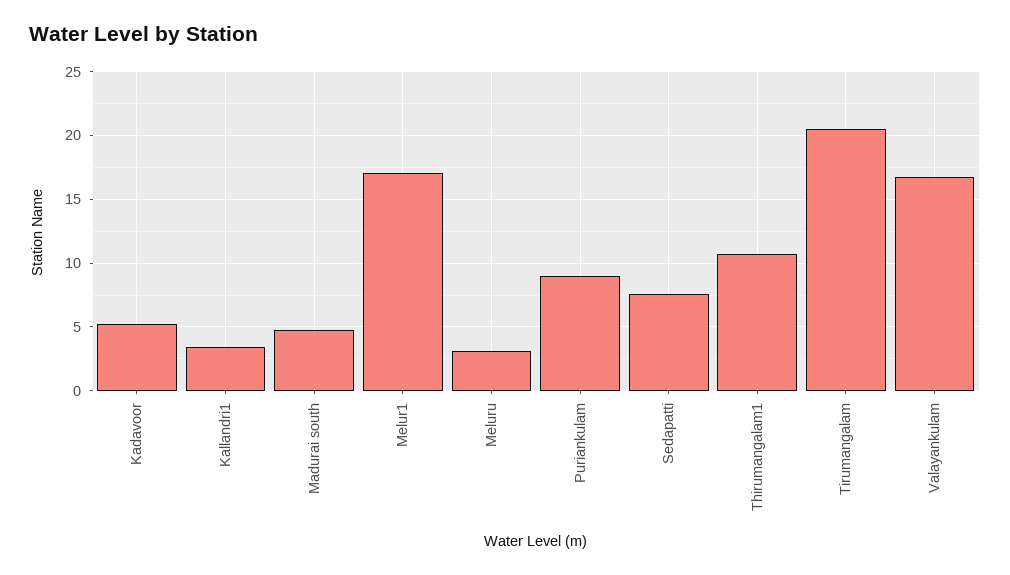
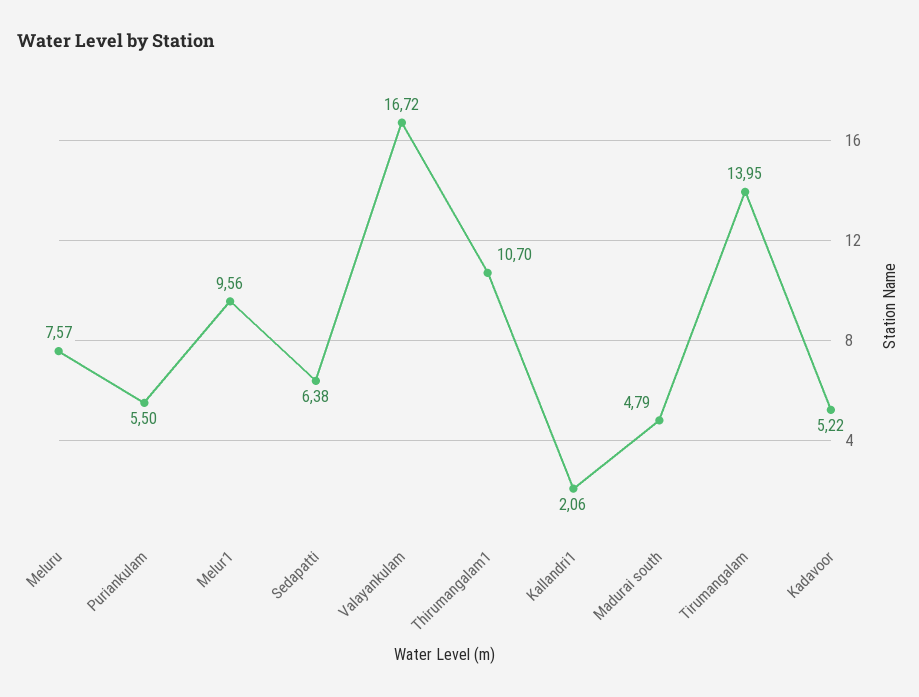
  {
    "Kadavoor": 5.22,
-   "Kallandri1": 3.5,
+   "Kallandri1": 2.06,
    "Madurai south": 4.79,
-   "Melur1": 17,
+   "Melur1": 9.56,
-   "Meluru": 3,
+   "Meluru": 7.57,
-   "Puriankulam": 9,
+   "Puriankulam": 5.5,
-   "Sedapatti": 7.5,
+   "Sedapatti": 6.38,
    "Thirumangalam1": 10.7,
-   "Tirumangalam": 20.5,
+   "Tirumangalam": 13.95,
    "Valayankulam": 16.72
  }

